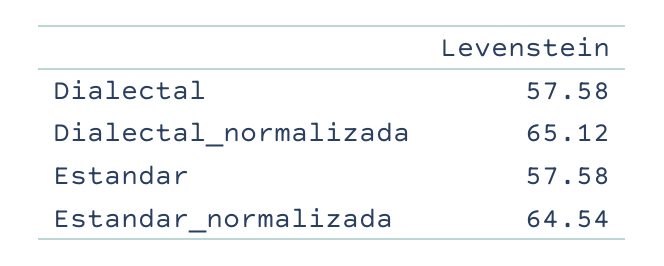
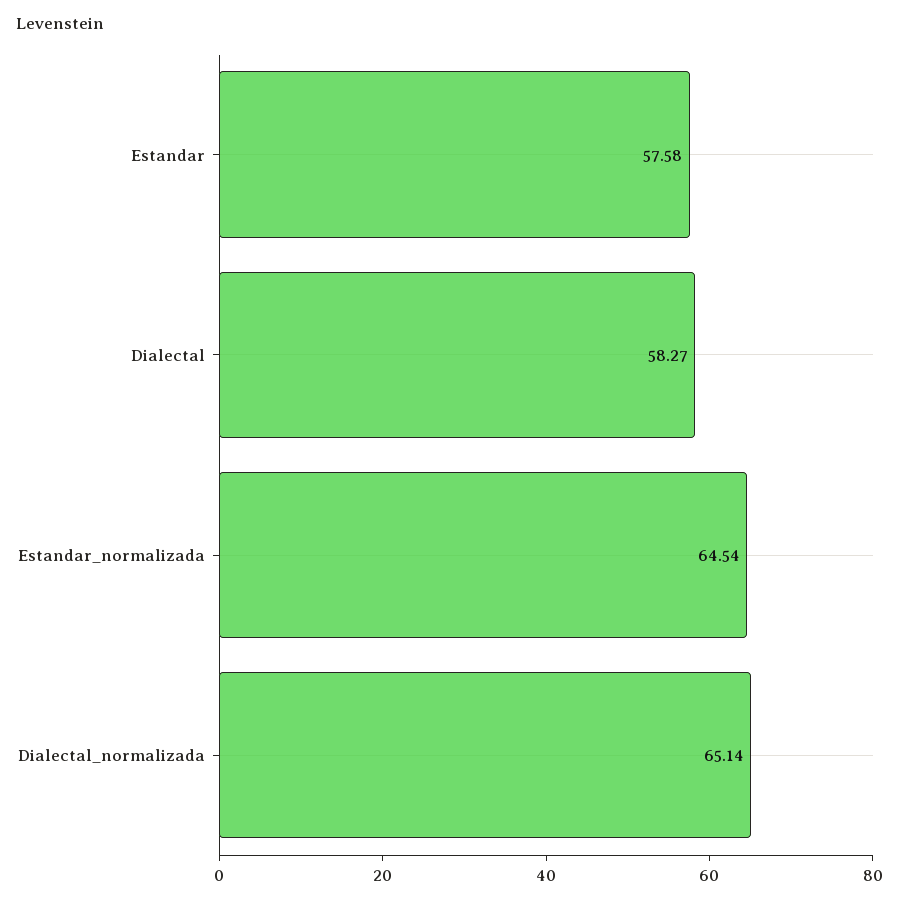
  {
-   "Dialectal": 57.58,
+   "Dialectal": 58.27,
-   "Dialectal_normalizada": 65.12,
+   "Dialectal_normalizada": 65.14,
    "Estandar": 57.58,
    "Estandar_normalizada": 64.54
  }

